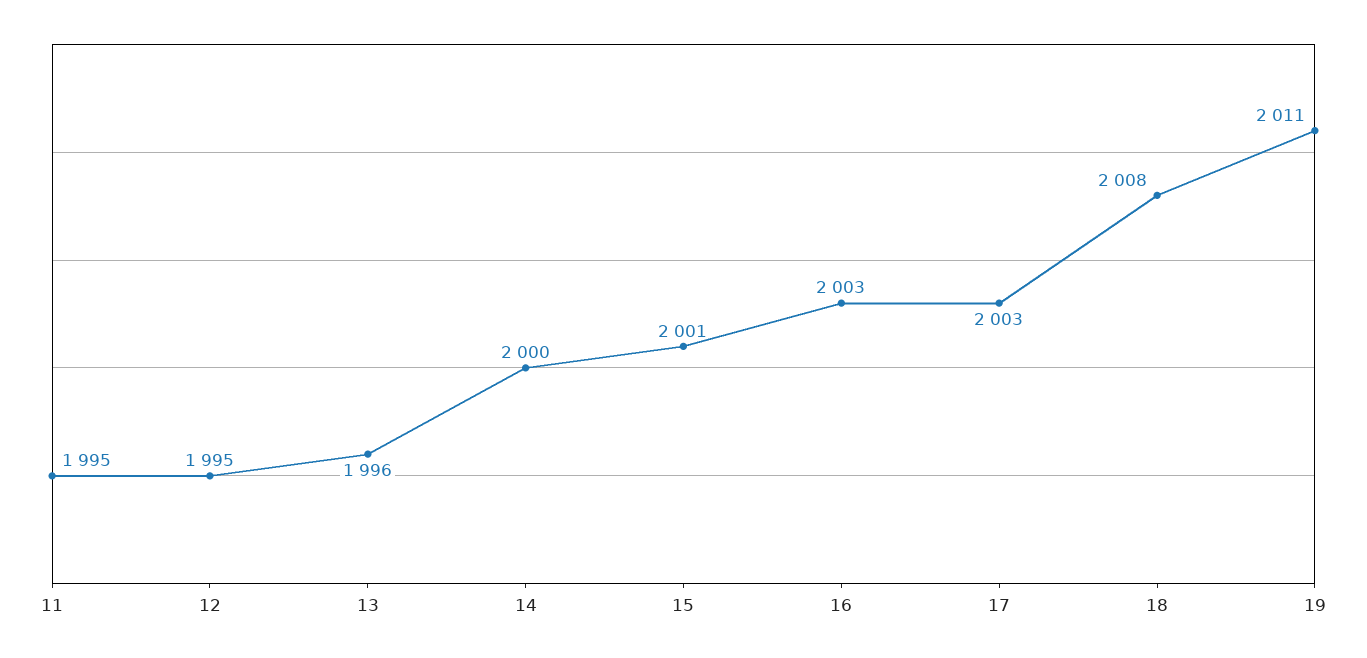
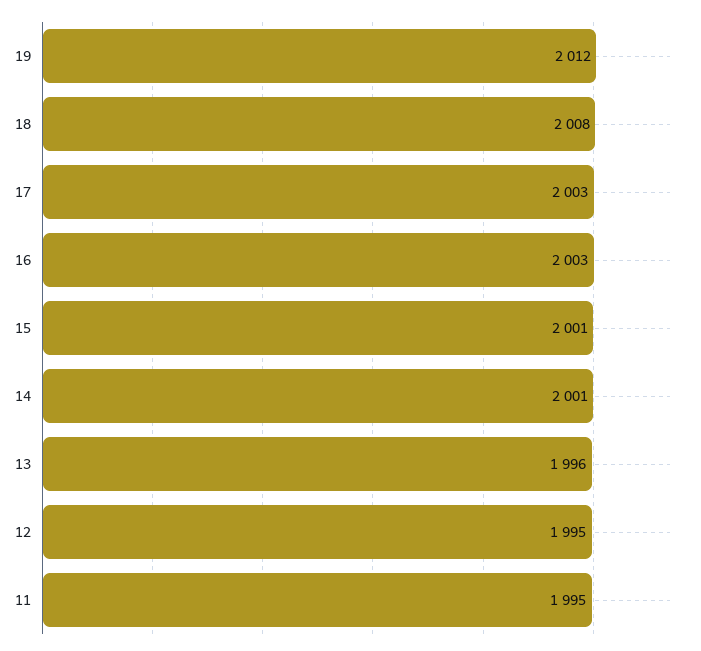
  {
    "11": 1995,
    "12": 1995,
    "13": 1996,
-   "14": 2000,
+   "14": 2001,
    "15": 2001,
    "16": 2003,
    "17": 2003,
    "18": 2008,
-   "19": 2011
+   "19": 2012
  }

